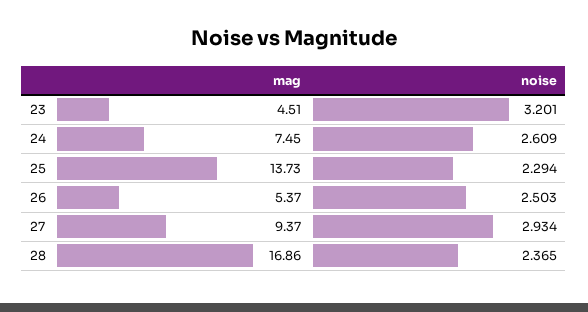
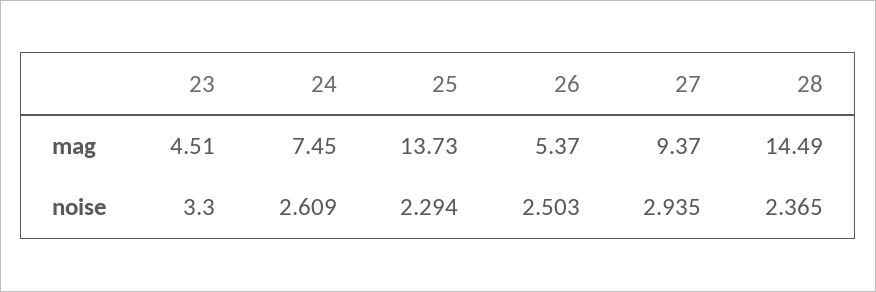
  {
    "mag": {
      "23": 4.51,
      "24": 7.45,
      "25": 13.73,
      "26": 5.37,
      "27": 9.37,
-     "28": 16.86
+     "28": 14.49
    },
    "noise": {
-     "23": 3.201,
+     "23": 3.3,
      "24": 2.609,
      "25": 2.294,
      "26": 2.503,
-     "27": 2.934,
+     "27": 2.935,
      "28": 2.365
    }
  }

